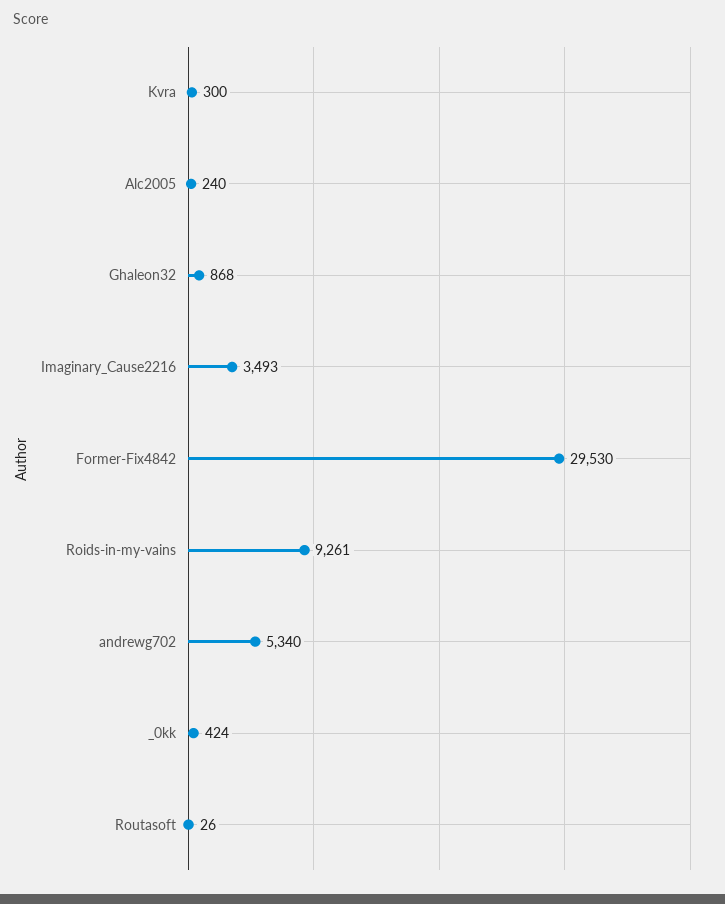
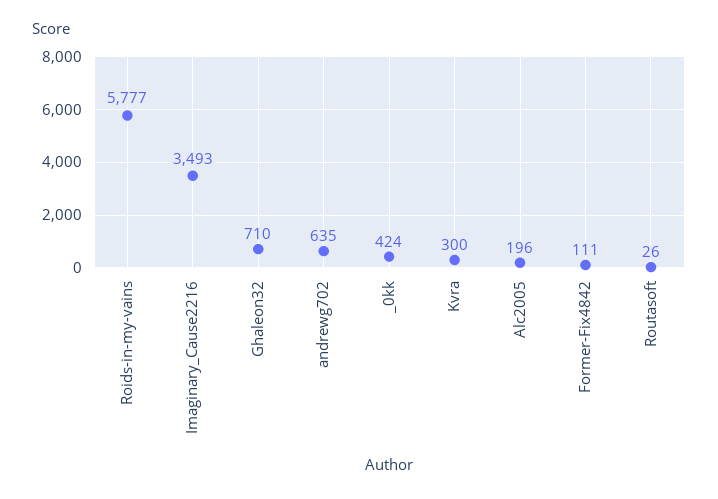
  {
    "Kvra": 300,
-   "Alc2005": 240,
+   "Alc2005": 196,
-   "Ghaleon32": 868,
+   "Ghaleon32": 710,
    "Imaginary_Cause2216": 3493,
-   "Former-Fix4842": 29530,
+   "Former-Fix4842": 111,
-   "Roids-in-my-vains": 9261,
+   "Roids-in-my-vains": 5777,
-   "andrewg702": 5340,
+   "andrewg702": 635,
    "_0kk": 424,
    "Routasoft": 26
  }

